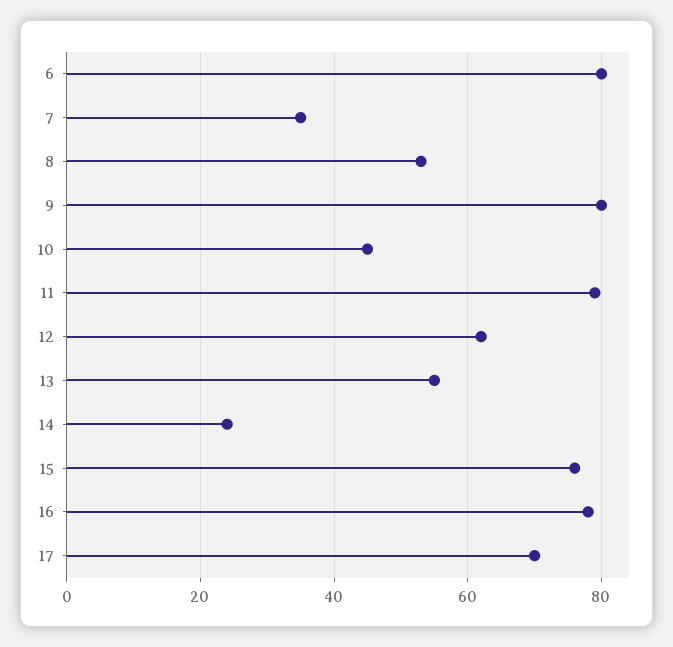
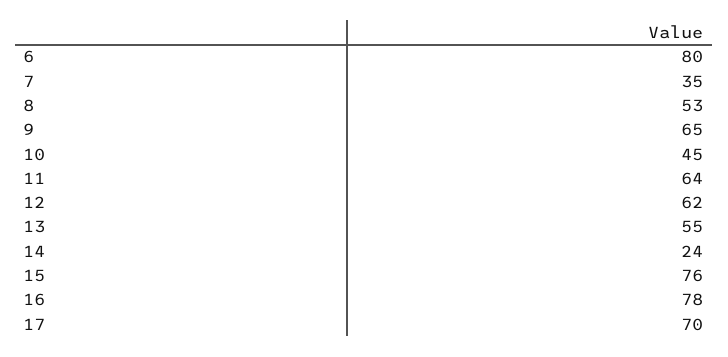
  {
    "6": 80,
    "7": 35,
    "8": 53,
-   "9": 80,
+   "9": 65,
    "10": 45,
-   "11": 80,
+   "11": 64,
    "12": 62,
    "13": 55,
    "14": 24,
    "15": 76,
    "16": 78,
    "17": 70
  }

